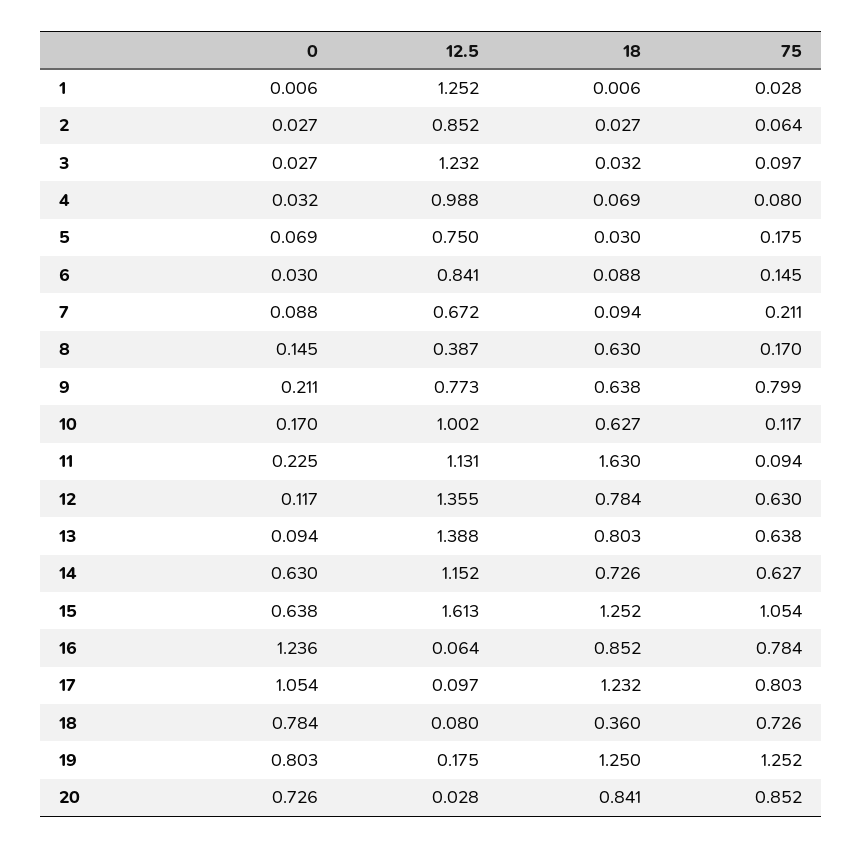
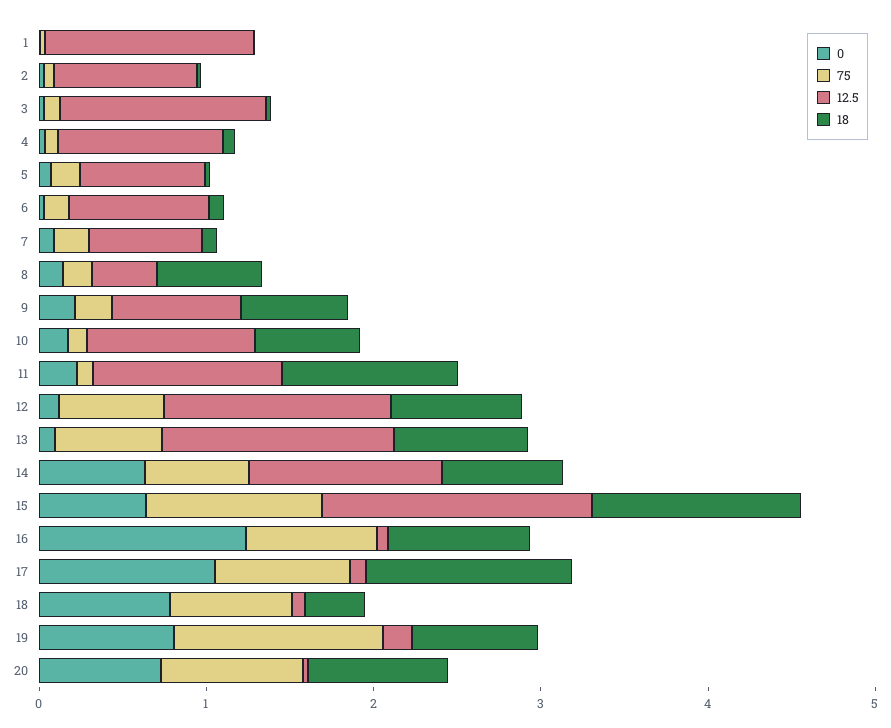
  {
    "0": {
      "1": 0.006,
      "2": 0.027,
      "3": 0.027,
      "4": 0.032,
      "5": 0.069,
      "6": 0.03,
      "7": 0.088,
      "8": 0.145,
      "9": 0.211,
      "10": 0.17,
      "11": 0.225,
      "12": 0.117,
      "13": 0.094,
      "14": 0.63,
      "15": 0.638,
      "16": 1.236,
      "17": 1.054,
      "18": 0.784,
      "19": 0.803,
      "20": 0.726
    },
    "12.5": {
      "1": 1.252,
      "2": 0.852,
      "3": 1.232,
      "4": 0.988,
      "5": 0.75,
      "6": 0.841,
      "7": 0.672,
      "8": 0.387,
      "9": 0.773,
      "10": 1.002,
      "11": 1.131,
      "12": 1.355,
      "13": 1.388,
      "14": 1.152,
      "15": 1.613,
      "16": 0.064,
      "17": 0.097,
      "18": 0.08,
      "19": 0.175,
      "20": 0.028
    },
    "18": {
      "1": 0.006,
      "2": 0.027,
      "3": 0.032,
      "4": 0.069,
      "5": 0.03,
      "6": 0.088,
      "7": 0.094,
      "8": 0.63,
      "9": 0.638,
      "10": 0.627,
-     "11": 1.63,
+     "11": 1,
      "12": 0.784,
      "13": 0.803,
      "14": 0.726,
      "15": 1.252,
      "16": 0.852,
      "17": 1.232,
      "18": 0.36,
-     "19": 1.25,
+     "19": 0.8,
      "20": 0.841
    },
    "75": {
      "1": 0.028,
      "2": 0.064,
      "3": 0.097,
      "4": 0.08,
      "5": 0.175,
      "6": 0.145,
      "7": 0.211,
      "8": 0.17,
-     "9": 0.799,
+     "9": 0.2,
      "10": 0.117,
      "11": 0.094,
      "12": 0.63,
      "13": 0.638,
      "14": 0.627,
      "15": 1.054,
      "16": 0.784,
      "17": 0.803,
      "18": 0.726,
      "19": 1.252,
      "20": 0.852
    }
  }

